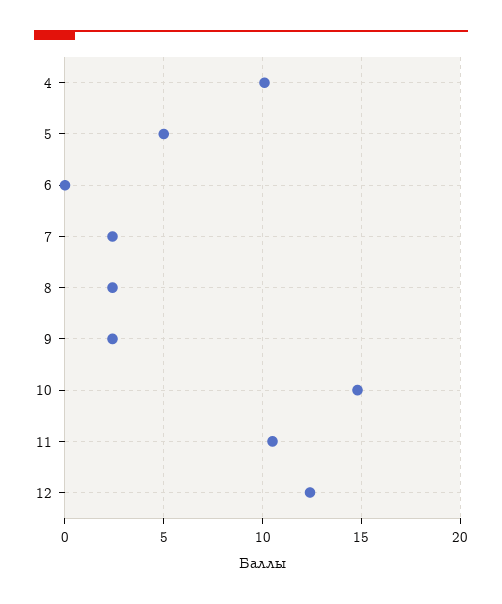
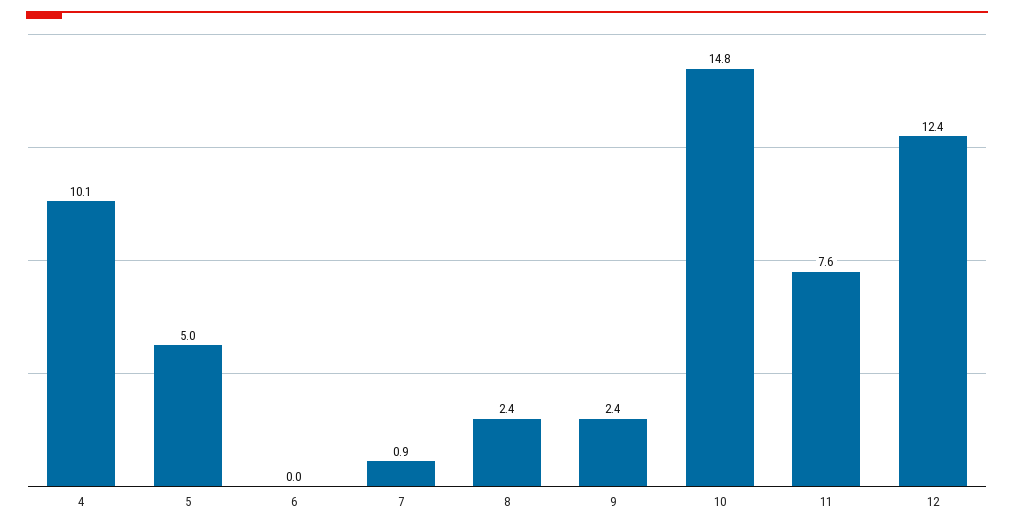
  {
    "4": 10.1,
    "5": 5,
    "6": 0,
-   "7": 2.5,
+   "7": 0.9,
    "8": 2.4,
    "9": 2.4,
    "10": 14.8,
-   "11": 10.5,
+   "11": 7.6,
    "12": 12.4
  }

